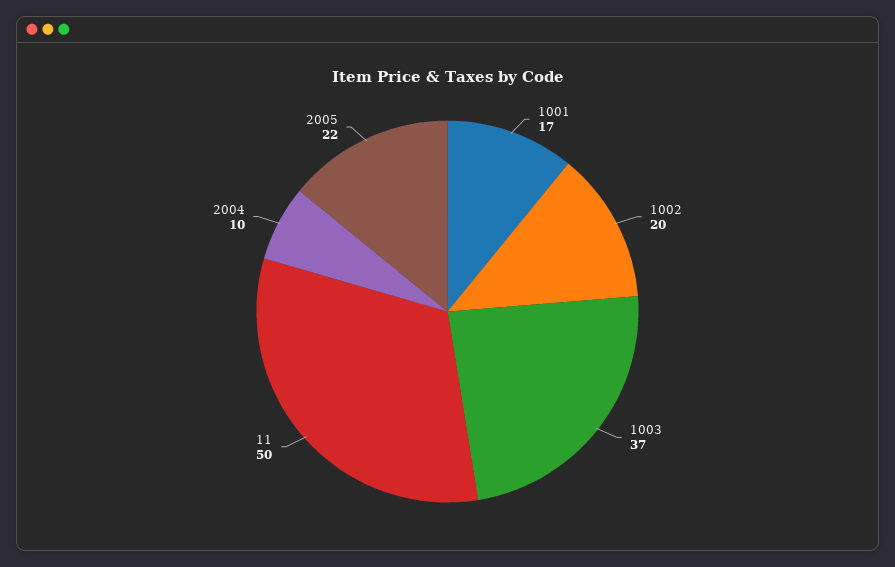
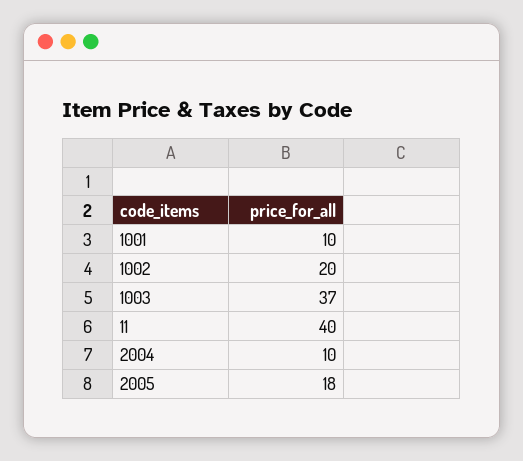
  {
-   "1001": 17,
+   "1001": 10,
    "1002": 20,
    "1003": 37,
-   "11": 50,
+   "11": 40,
    "2004": 10,
-   "2005": 22
+   "2005": 18
  }

